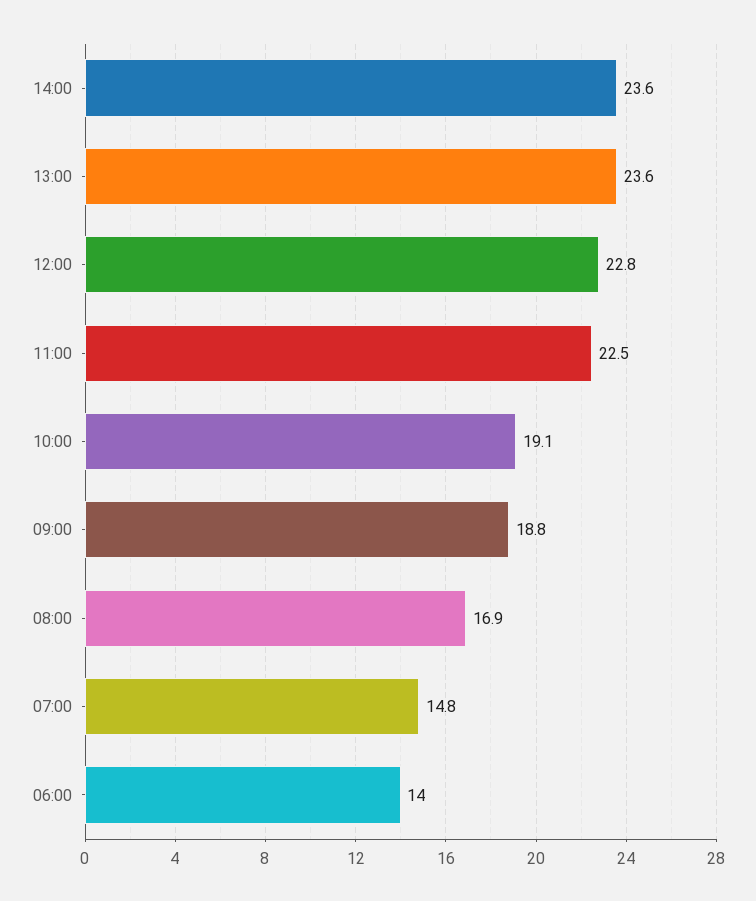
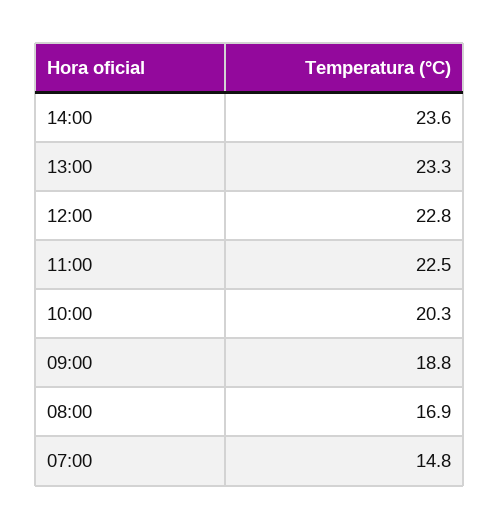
  {
    "14:00": 23.6,
-   "13:00": 23.6,
+   "13:00": 23.3,
    "12:00": 22.8,
    "11:00": 22.5,
-   "10:00": 19.1,
+   "10:00": 20.3,
    "09:00": 18.8,
    "08:00": 16.9,
-   "07:00": 14.8,
+   "07:00": 14.8
-   "06:00": 14
  }

